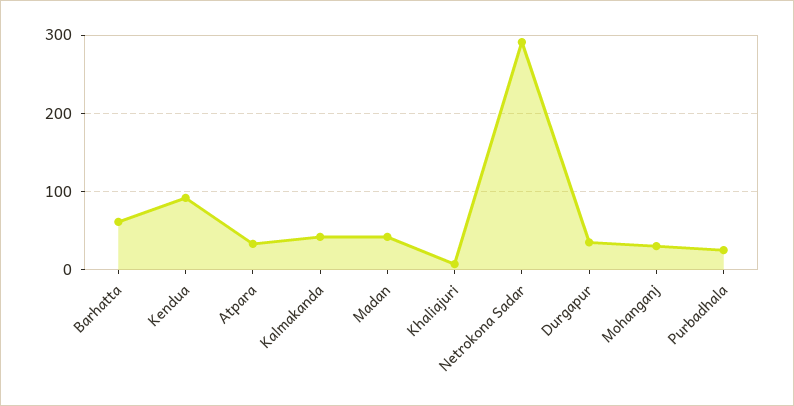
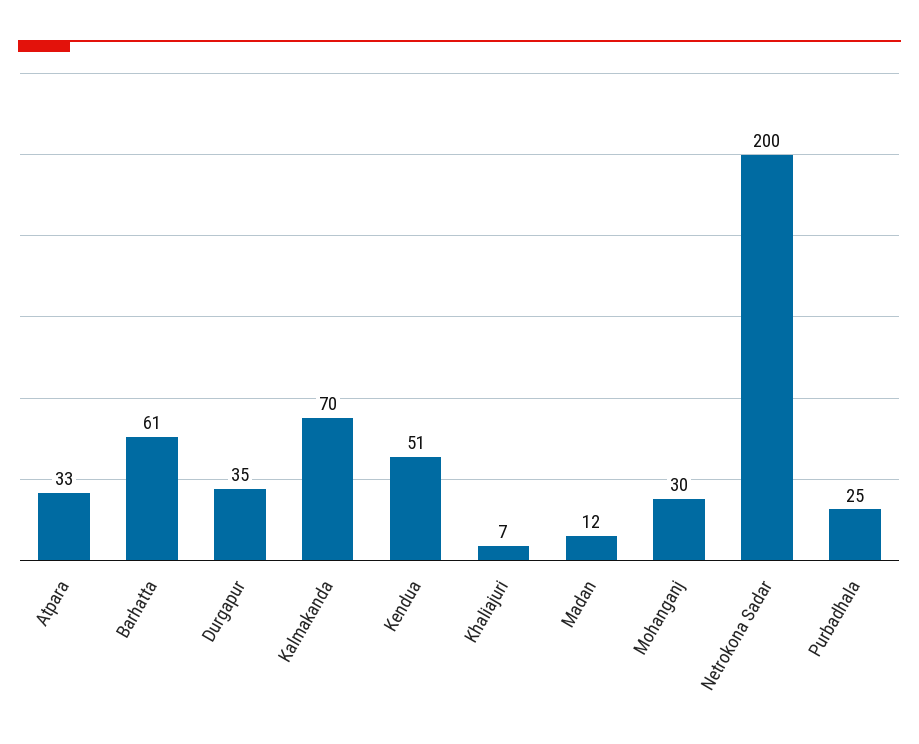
  {
    "Barhatta": 61,
-   "Kendua": 90,
+   "Kendua": 51,
    "Atpara": 33,
-   "Kalmakanda": 40,
+   "Kalmakanda": 70,
-   "Madan": 40,
+   "Madan": 12,
    "Khaliajuri": 7,
-   "Netrokona Sadar": 290,
+   "Netrokona Sadar": 200,
    "Durgapur": 35,
    "Mohanganj": 30,
    "Purbadhala": 25
  }

